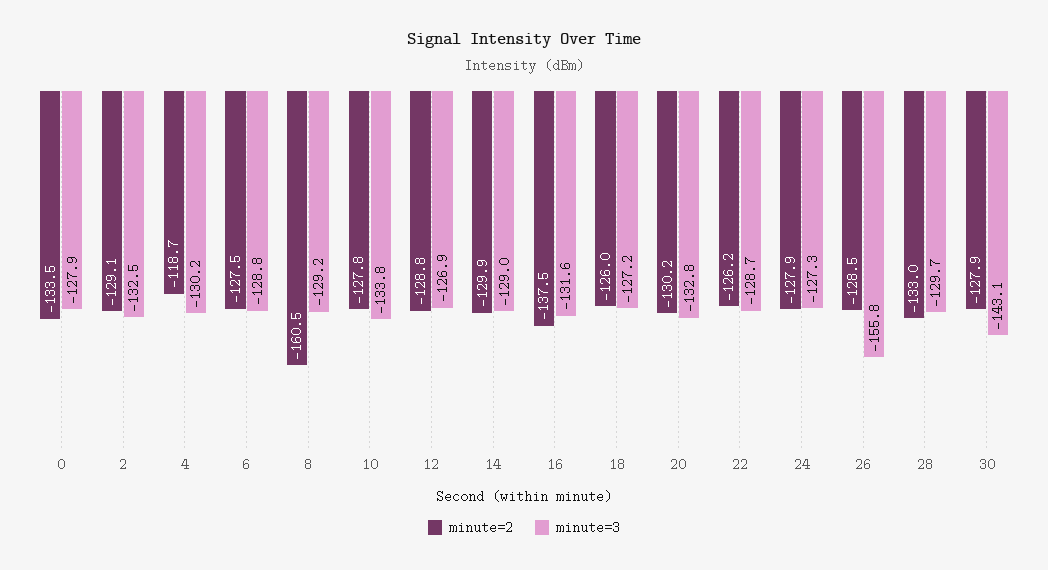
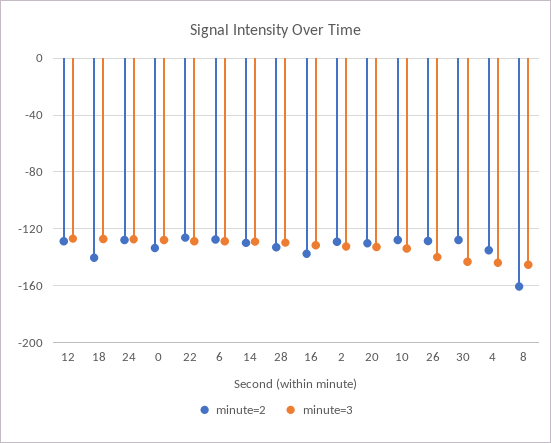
  {
    "minute=2": {
      "0": -133.5,
      "2": -129.1,
-     "4": -118.7,
+     "4": -135,
      "6": -127.5,
      "8": -160.5,
      "10": -127.8,
      "12": -128.8,
      "14": -129.9,
      "16": -137.5,
-     "18": -126,
+     "18": -140,
      "20": -130.2,
      "22": -126.2,
      "24": -127.9,
      "26": -128.5,
      "28": -133,
      "30": -127.9
    },
    "minute=3": {
      "0": -127.9,
      "2": -132.5,
-     "4": -130.2,
+     "4": -145,
      "6": -128.8,
-     "8": -129.2,
+     "8": -145,
      "10": -133.8,
      "12": -126.9,
      "14": -129,
      "16": -131.6,
      "18": -127.2,
      "20": -132.8,
      "22": -128.7,
      "24": -127.3,
-     "26": -155.8,
+     "26": -140,
      "28": -129.7,
      "30": -143.1
    }
  }

